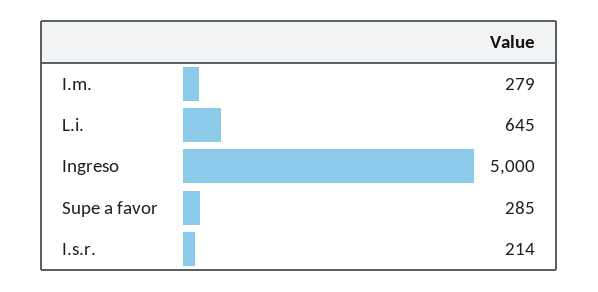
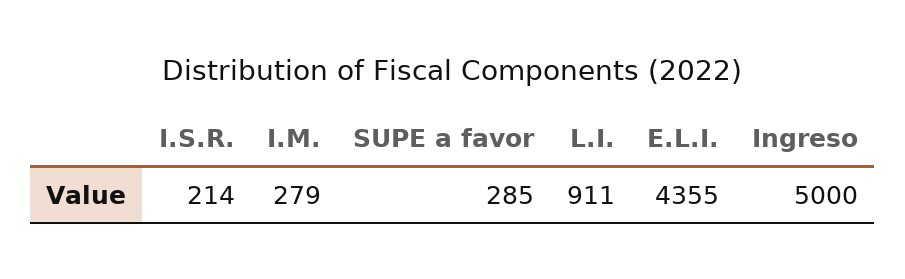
  {
    "I.m.": 279,
-   "L.i.": 645,
+   "L.i.": 911,
    "Ingreso": 5000,
    "Supe a favor": 285,
-   "I.s.r.": 214
+   "I.s.r.": 214,
+   "E.L.I.": 4355
  }

